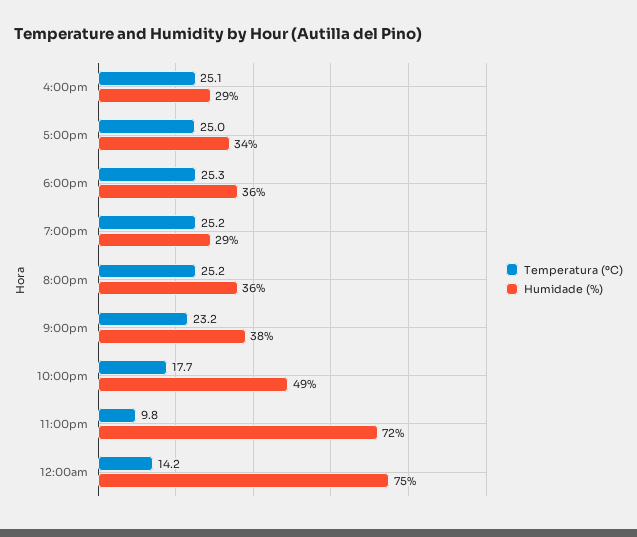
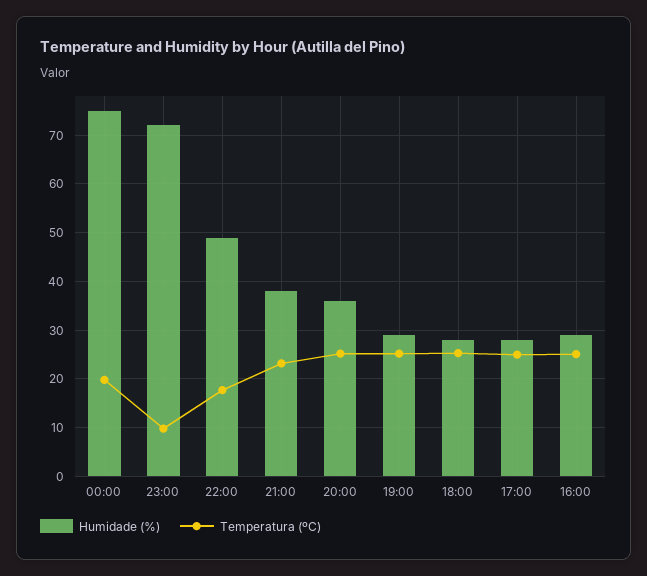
  {
    "Temperatura (ºC)": {
      "4:00pm": 25.1,
      "5:00pm": 25,
      "6:00pm": 25.3,
      "7:00pm": 25.2,
      "8:00pm": 25.2,
      "9:00pm": 23.2,
      "10:00pm": 17.7,
      "11:00pm": 9.8,
-     "12:00am": 14.2
+     "12:00am": 20
    },
    "Humidade (%)": {
      "4:00pm": 29,
-     "5:00pm": 34,
+     "5:00pm": 28,
-     "6:00pm": 36,
+     "6:00pm": 28,
      "7:00pm": 29,
      "8:00pm": 36,
      "9:00pm": 38,
      "10:00pm": 49,
      "11:00pm": 72,
      "12:00am": 75
    }
  }

